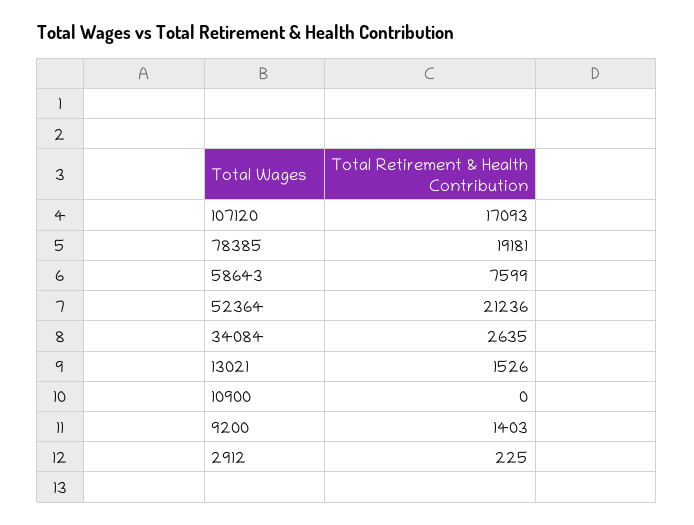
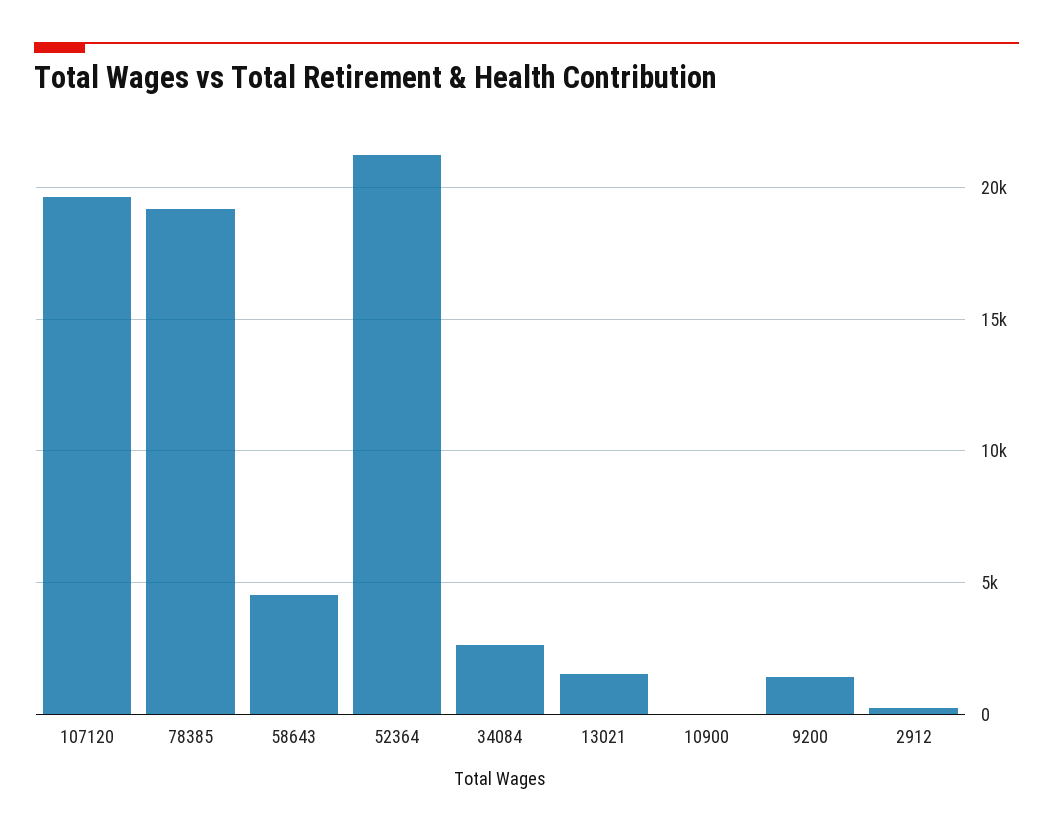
  {
-   "107120": 17093,
+   "107120": 19500,
    "78385": 19181,
-   "58643": 7599,
+   "58643": 4500,
    "52364": 21236,
    "34084": 2635,
    "13021": 1526,
    "10900": 0,
    "9200": 1403,
    "2912": 225
  }

